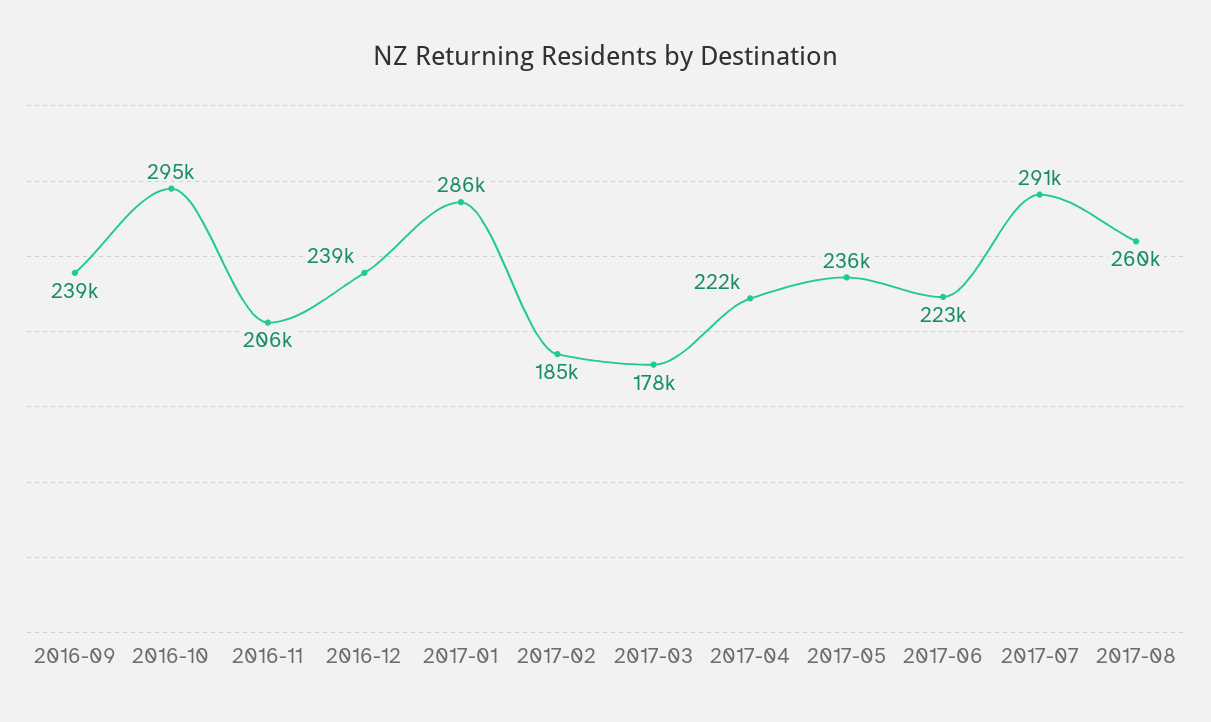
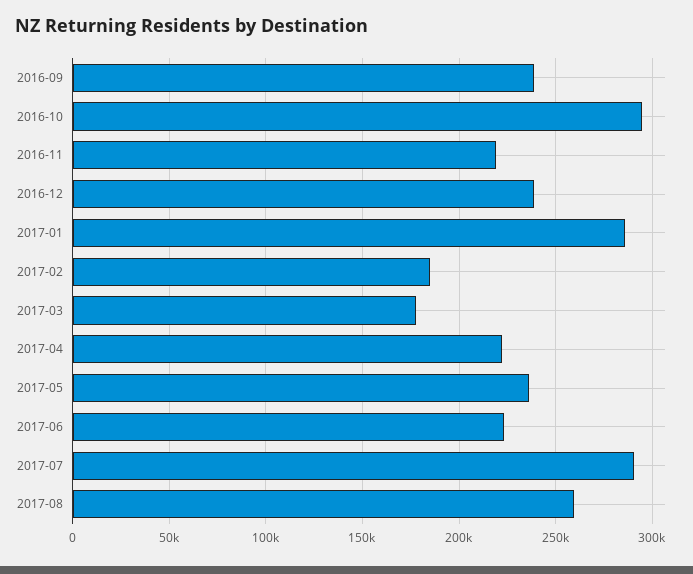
  {
    "2016-09": 239000,
    "2016-10": 295000,
-   "2016-11": 206000,
+   "2016-11": 220000,
    "2016-12": 239000,
    "2017-01": 286000,
    "2017-02": 185000,
    "2017-03": 178000,
    "2017-04": 222000,
    "2017-05": 236000,
    "2017-06": 223000,
    "2017-07": 291000,
    "2017-08": 260000
  }

